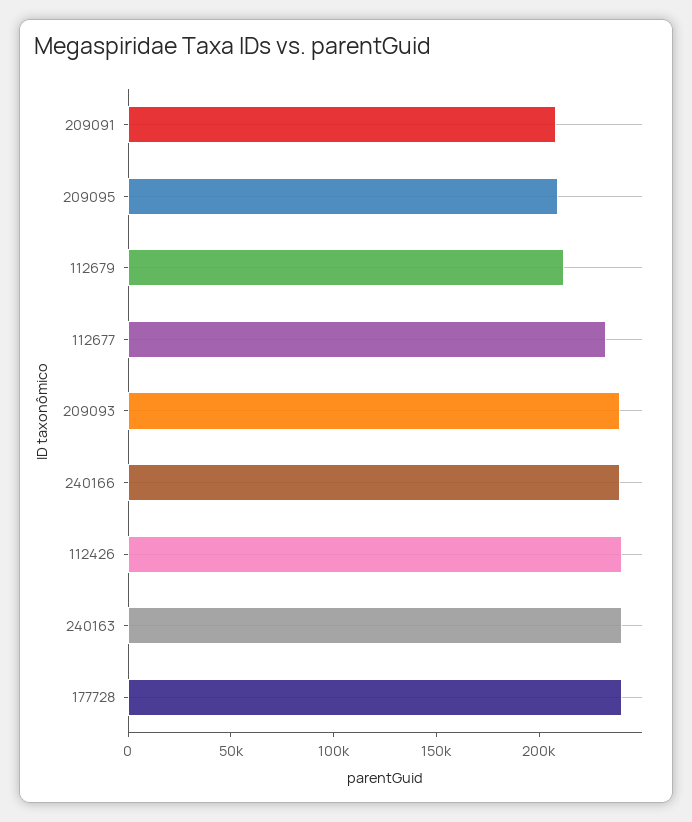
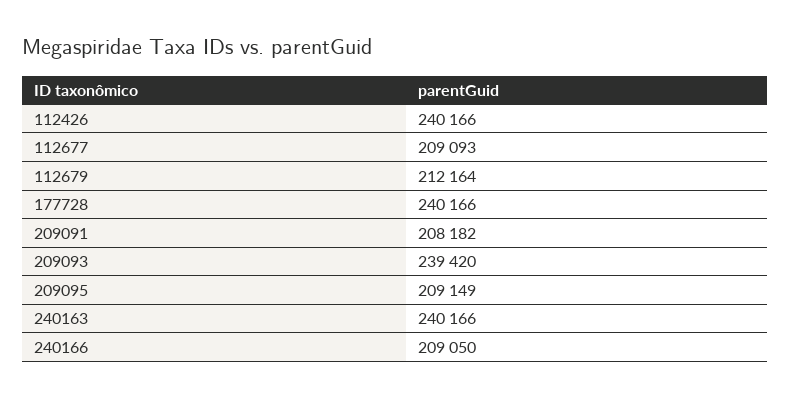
  {
    "209091": 208182,
    "209095": 209149,
    "112679": 212164,
-   "112677": 230000,
+   "112677": 209093,
    "209093": 239420,
-   "240166": 240000,
+   "240166": 209050,
    "112426": 240166,
    "240163": 240166,
    "177728": 240166
  }

